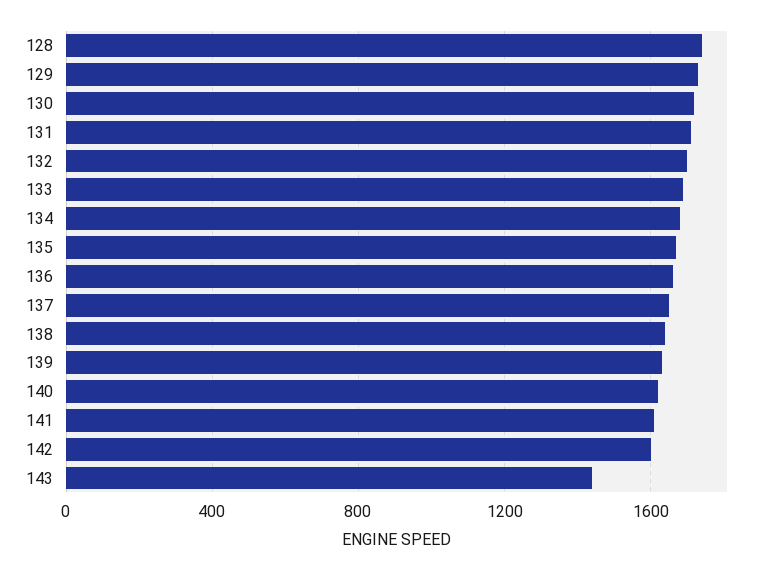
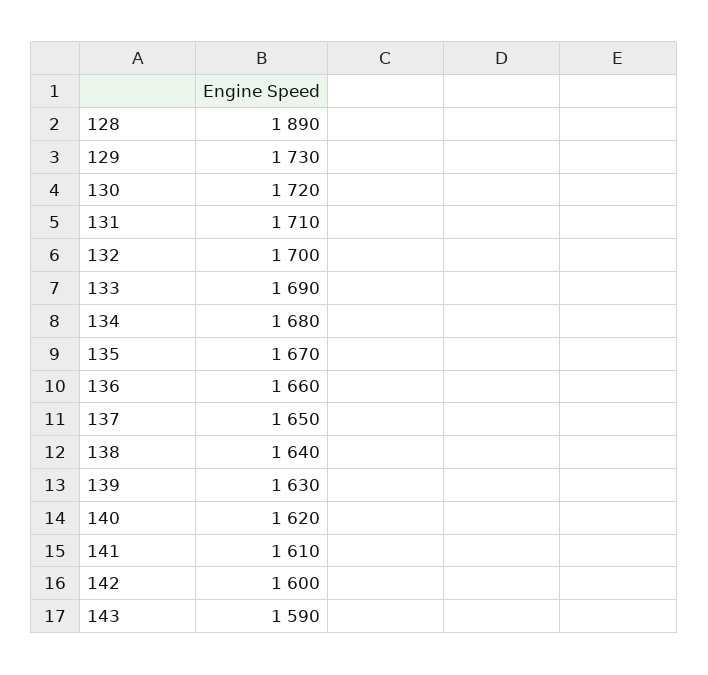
  {
-   "128": 1750,
+   "128": 1890,
    "129": 1730,
    "130": 1720,
    "131": 1710,
    "132": 1700,
    "133": 1690,
    "134": 1680,
    "135": 1670,
    "136": 1660,
    "137": 1650,
    "138": 1640,
    "139": 1630,
    "140": 1620,
    "141": 1610,
    "142": 1600,
-   "143": 1450
+   "143": 1590
  }

